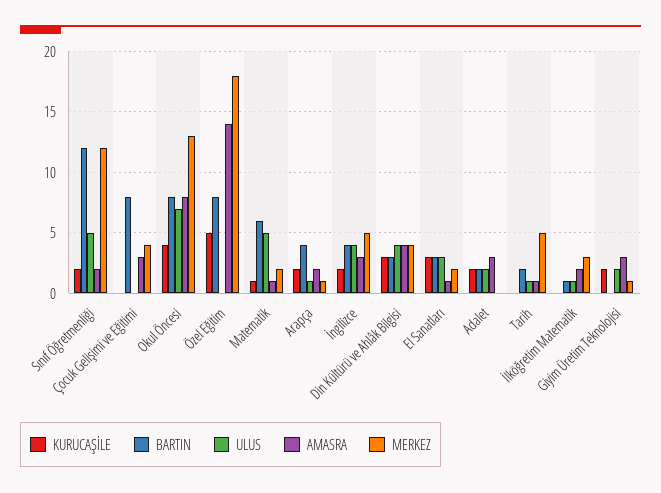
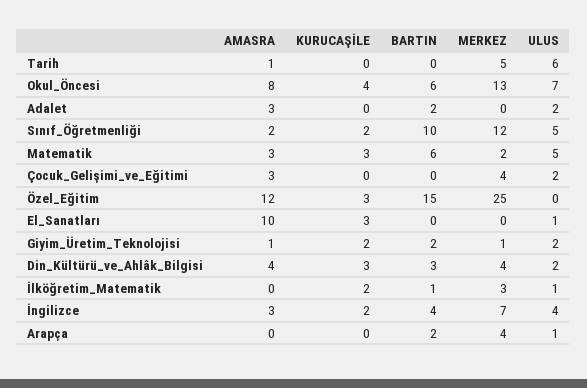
  {
    "KURUCAŞİLE": {
      "Sınıf Öğretmenliği": 2,
      "Çocuk Gelişimi ve Eğitimi": 0,
      "Okul Öncesi": 4,
-     "Özel Eğitim": 5,
+     "Özel Eğitim": 3,
-     "Matematik": 1,
+     "Matematik": 3,
-     "Arapça": 2,
+     "Arapça": 0,
      "İngilizce": 2,
      "Din Kültürü ve Ahlâk Bilgisi": 3,
      "El Sanatları": 3,
-     "Adalet": 2,
+     "Adalet": 0,
      "Tarih": 0,
-     "İlköğretim Matematik": 0,
+     "İlköğretim Matematik": 2,
      "Giyim Üretim Teknolojisi": 2
    },
    "BARTIN": {
-     "Sınıf Öğretmenliği": 12,
+     "Sınıf Öğretmenliği": 10,
-     "Çocuk Gelişimi ve Eğitimi": 8,
+     "Çocuk Gelişimi ve Eğitimi": 0,
-     "Okul Öncesi": 8,
+     "Okul Öncesi": 6,
-     "Özel Eğitim": 8,
+     "Özel Eğitim": 15,
      "Matematik": 6,
-     "Arapça": 4,
+     "Arapça": 2,
      "İngilizce": 4,
      "Din Kültürü ve Ahlâk Bilgisi": 3,
-     "El Sanatları": 3,
+     "El Sanatları": 0,
      "Adalet": 2,
-     "Tarih": 2,
+     "Tarih": 0,
      "İlköğretim Matematik": 1,
-     "Giyim Üretim Teknolojisi": 0
+     "Giyim Üretim Teknolojisi": 2
    },
    "ULUS": {
      "Sınıf Öğretmenliği": 5,
-     "Çocuk Gelişimi ve Eğitimi": 0,
+     "Çocuk Gelişimi ve Eğitimi": 2,
      "Okul Öncesi": 7,
      "Özel Eğitim": 0,
      "Matematik": 5,
      "Arapça": 1,
      "İngilizce": 4,
-     "Din Kültürü ve Ahlâk Bilgisi": 4,
+     "Din Kültürü ve Ahlâk Bilgisi": 2,
-     "El Sanatları": 3,
+     "El Sanatları": 1,
      "Adalet": 2,
-     "Tarih": 1,
+     "Tarih": 6,
      "İlköğretim Matematik": 1,
      "Giyim Üretim Teknolojisi": 2
    },
    "AMASRA": {
      "Sınıf Öğretmenliği": 2,
      "Çocuk Gelişimi ve Eğitimi": 3,
      "Okul Öncesi": 8,
-     "Özel Eğitim": 14,
+     "Özel Eğitim": 12,
-     "Matematik": 1,
+     "Matematik": 3,
-     "Arapça": 2,
+     "Arapça": 0,
      "İngilizce": 3,
      "Din Kültürü ve Ahlâk Bilgisi": 4,
-     "El Sanatları": 1,
+     "El Sanatları": 10,
      "Adalet": 3,
      "Tarih": 1,
-     "İlköğretim Matematik": 2,
+     "İlköğretim Matematik": 0,
-     "Giyim Üretim Teknolojisi": 3
+     "Giyim Üretim Teknolojisi": 1
    },
    "MERKEZ": {
      "Sınıf Öğretmenliği": 12,
      "Çocuk Gelişimi ve Eğitimi": 4,
      "Okul Öncesi": 13,
-     "Özel Eğitim": 18,
+     "Özel Eğitim": 25,
      "Matematik": 2,
-     "Arapça": 1,
+     "Arapça": 4,
-     "İngilizce": 5,
+     "İngilizce": 7,
      "Din Kültürü ve Ahlâk Bilgisi": 4,
-     "El Sanatları": 2,
+     "El Sanatları": 0,
      "Adalet": 0,
      "Tarih": 5,
      "İlköğretim Matematik": 3,
      "Giyim Üretim Teknolojisi": 1
    }
  }

